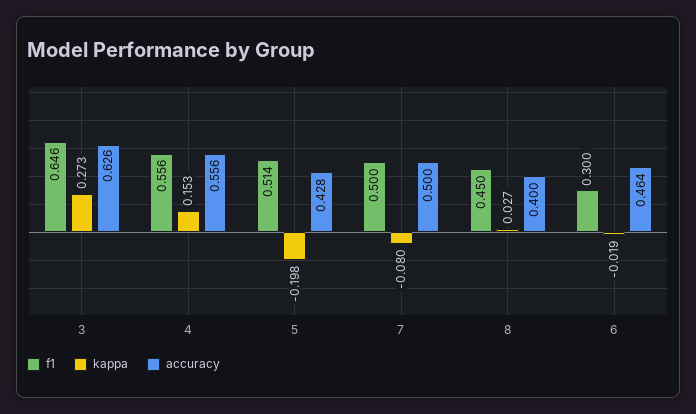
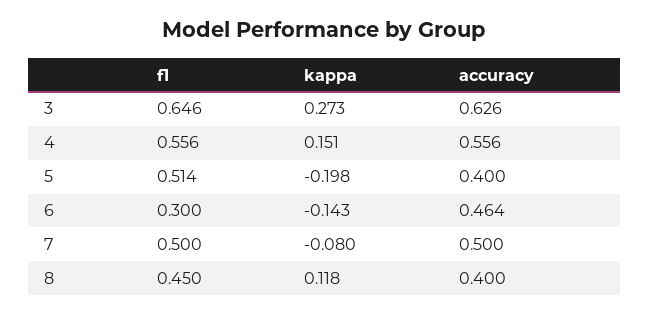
  {
    "f1": {
      "3": 0.646,
      "4": 0.556,
      "5": 0.514,
      "7": 0.5,
      "8": 0.45,
      "6": 0.3
    },
    "kappa": {
      "3": 0.273,
-     "4": 0.153,
+     "4": 0.151,
      "5": -0.198,
      "7": -0.08,
-     "8": 0.027,
+     "8": 0.118,
-     "6": -0.019
+     "6": -0.143
    },
    "accuracy": {
      "3": 0.626,
      "4": 0.556,
-     "5": 0.428,
+     "5": 0.4,
      "7": 0.5,
      "8": 0.4,
      "6": 0.464
    }
  }

